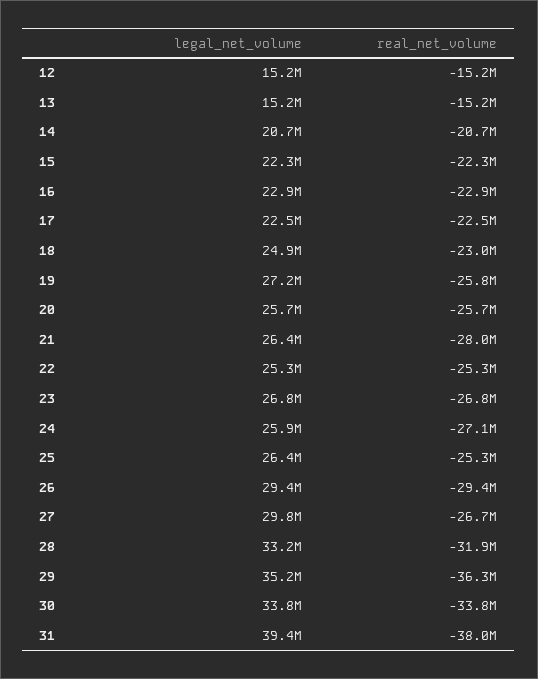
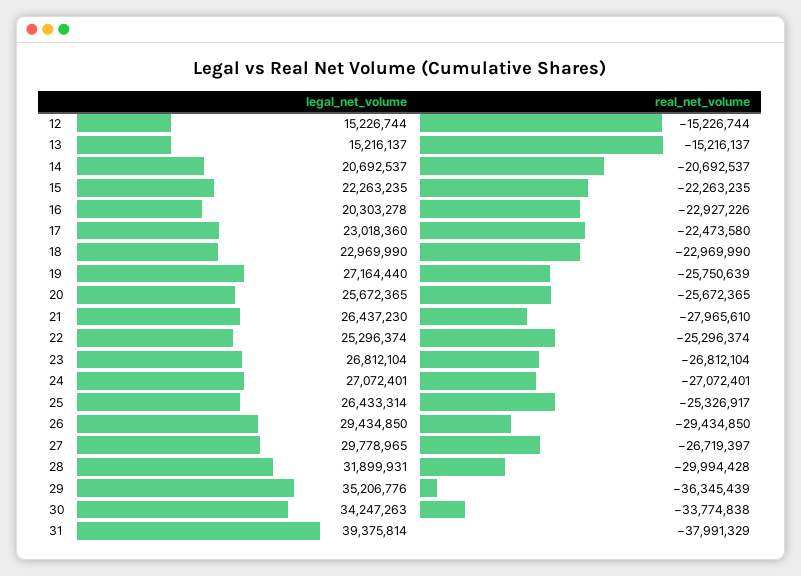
  {
    "legal_net_volume": {
      "12": 15226744,
      "13": 15216137,
      "14": 20692537,
      "15": 22263235,
-     "16": 22900000,
+     "16": 20303278,
-     "17": 22500000,
+     "17": 23018360,
-     "18": 24900000,
+     "18": 22969990,
      "19": 27164440,
      "20": 25672365,
      "21": 26437230,
      "22": 25296374,
      "23": 26812104,
-     "24": 25900000,
+     "24": 27072401,
      "25": 26433314,
      "26": 29434850,
      "27": 29778965,
-     "28": 33200000,
+     "28": 31899931,
      "29": 35206776,
-     "30": 33800000,
+     "30": 34247263,
      "31": 39375814
    },
    "real_net_volume": {
      "12": -15226744,
      "13": -15216137,
      "14": -20692537,
      "15": -22263235,
      "16": -22927226,
      "17": -22473580,
      "18": -22969990,
      "19": -25750639,
      "20": -25672365,
      "21": -27965610,
      "22": -25296374,
      "23": -26812104,
      "24": -27072401,
      "25": -25326917,
      "26": -29434850,
      "27": -26719397,
-     "28": -31900000,
+     "28": -29994428,
      "29": -36345439,
      "30": -33774838,
      "31": -37991329
    }
  }

